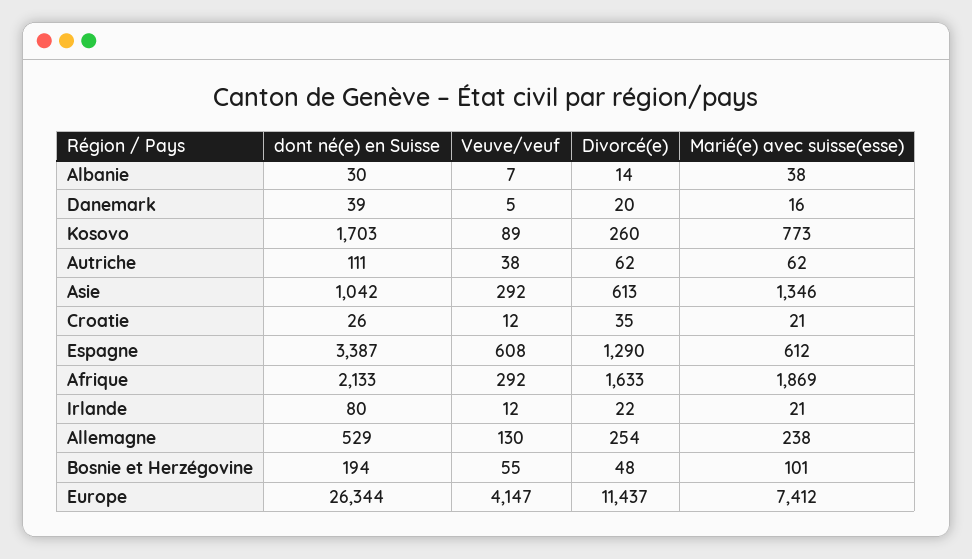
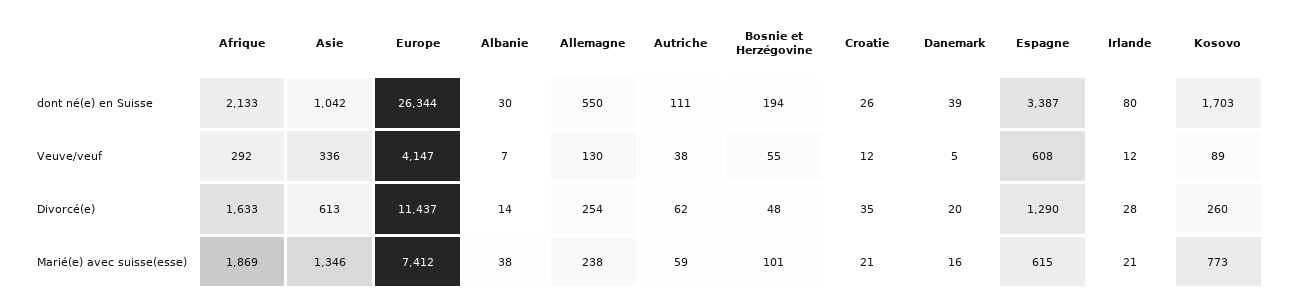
  {
    "dont né(e) en Suisse": {
      "Albanie": 30,
      "Danemark": 39,
      "Kosovo": 1703,
      "Autriche": 111,
      "Asie": 1042,
      "Croatie": 26,
      "Espagne": 3387,
      "Afrique": 2133,
      "Irlande": 80,
-     "Allemagne": 529,
+     "Allemagne": 550,
      "Bosnie et Herzégovine": 194,
      "Europe": 26344
    },
    "Veuve/veuf": {
      "Albanie": 7,
      "Danemark": 5,
      "Kosovo": 89,
      "Autriche": 38,
-     "Asie": 292,
+     "Asie": 336,
      "Croatie": 12,
      "Espagne": 608,
      "Afrique": 292,
      "Irlande": 12,
      "Allemagne": 130,
      "Bosnie et Herzégovine": 55,
      "Europe": 4147
    },
    "Divorcé(e)": {
      "Albanie": 14,
      "Danemark": 20,
      "Kosovo": 260,
      "Autriche": 62,
      "Asie": 613,
      "Croatie": 35,
      "Espagne": 1290,
      "Afrique": 1633,
-     "Irlande": 22,
+     "Irlande": 28,
      "Allemagne": 254,
      "Bosnie et Herzégovine": 48,
      "Europe": 11437
    },
    "Marié(e) avec suisse(esse)": {
      "Albanie": 38,
      "Danemark": 16,
      "Kosovo": 773,
-     "Autriche": 62,
+     "Autriche": 59,
      "Asie": 1346,
      "Croatie": 21,
-     "Espagne": 612,
+     "Espagne": 615,
      "Afrique": 1869,
      "Irlande": 21,
      "Allemagne": 238,
      "Bosnie et Herzégovine": 101,
      "Europe": 7412
    }
  }

